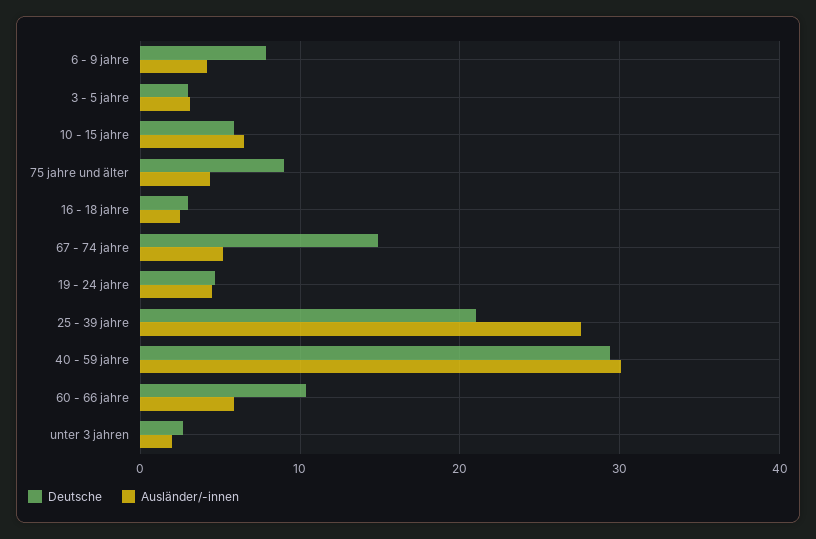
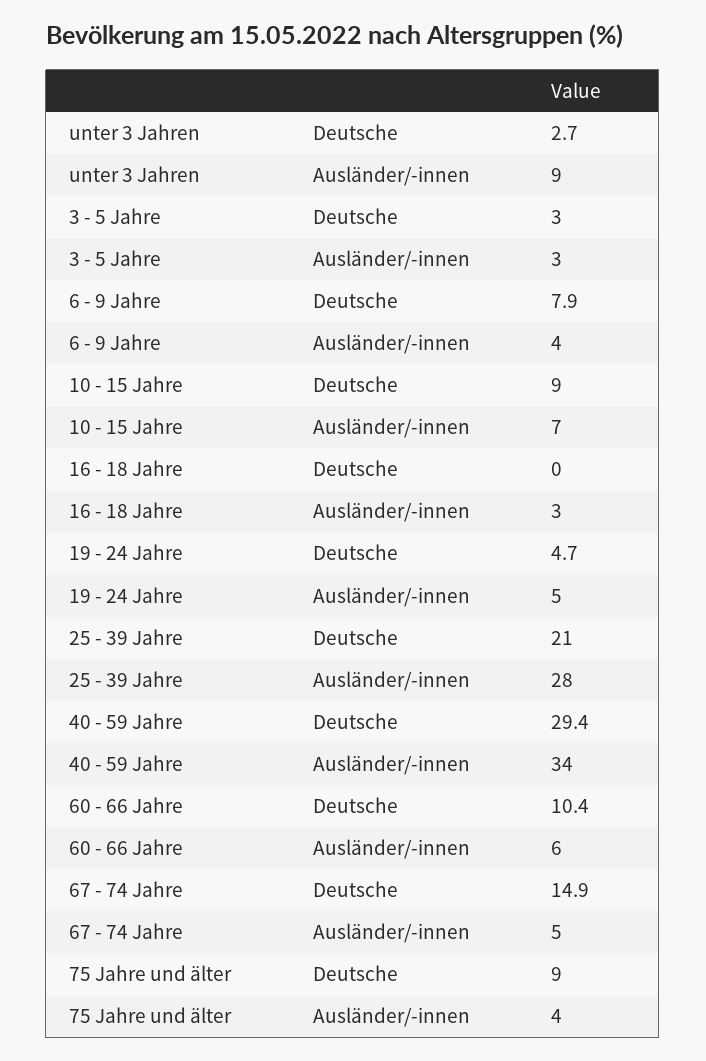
  {
    "Deutsche": {
      "6 - 9 jahre": 7.9,
      "3 - 5 jahre": 3,
-     "10 - 15 jahre": 6,
+     "10 - 15 jahre": 9,
      "75 jahre und älter": 9,
-     "16 - 18 jahre": 3,
+     "16 - 18 jahre": 0,
      "67 - 74 jahre": 14.9,
      "19 - 24 jahre": 4.7,
      "25 - 39 jahre": 21,
      "40 - 59 jahre": 29.4,
      "60 - 66 jahre": 10.4,
      "unter 3 jahren": 2.7
    },
    "Ausländer/-innen": {
      "6 - 9 jahre": 4,
      "3 - 5 jahre": 3,
      "10 - 15 jahre": 7,
      "75 jahre und älter": 4,
      "16 - 18 jahre": 3,
      "67 - 74 jahre": 5,
      "19 - 24 jahre": 5,
      "25 - 39 jahre": 28,
-     "40 - 59 jahre": 30,
+     "40 - 59 jahre": 34,
      "60 - 66 jahre": 6,
-     "unter 3 jahren": 2
+     "unter 3 jahren": 9
    }
  }

